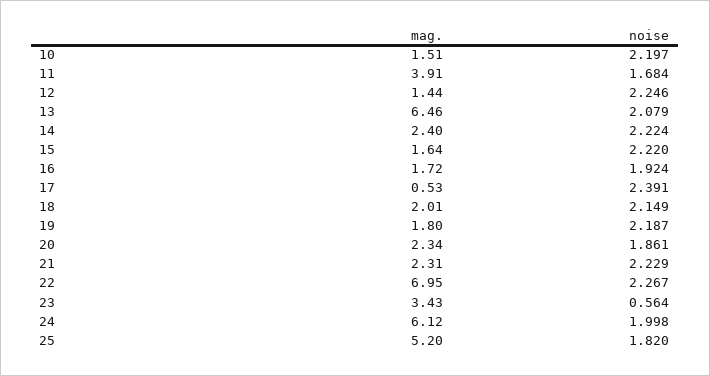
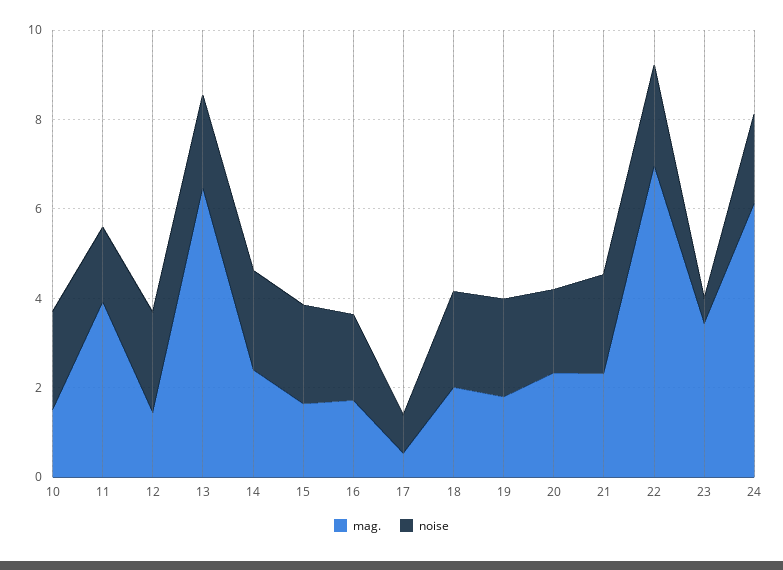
  {
    "mag.": {
      "10": 1.51,
      "11": 3.91,
      "12": 1.44,
      "13": 6.46,
      "14": 2.4,
      "15": 1.64,
      "16": 1.72,
      "17": 0.53,
      "18": 2.01,
      "19": 1.8,
      "20": 2.34,
      "21": 2.31,
      "22": 6.95,
      "23": 3.43,
-     "24": 6.12,
+     "24": 6.12
-     "25": 5.2
    },
    "noise": {
      "10": 2.197,
      "11": 1.684,
      "12": 2.246,
      "13": 2.079,
      "14": 2.224,
      "15": 2.22,
      "16": 1.924,
-     "17": 2.391,
+     "17": 1,
      "18": 2.149,
      "19": 2.187,
      "20": 1.861,
      "21": 2.229,
      "22": 2.267,
      "23": 0.564,
-     "24": 1.998,
+     "24": 1.998
-     "25": 1.82
    }
  }

